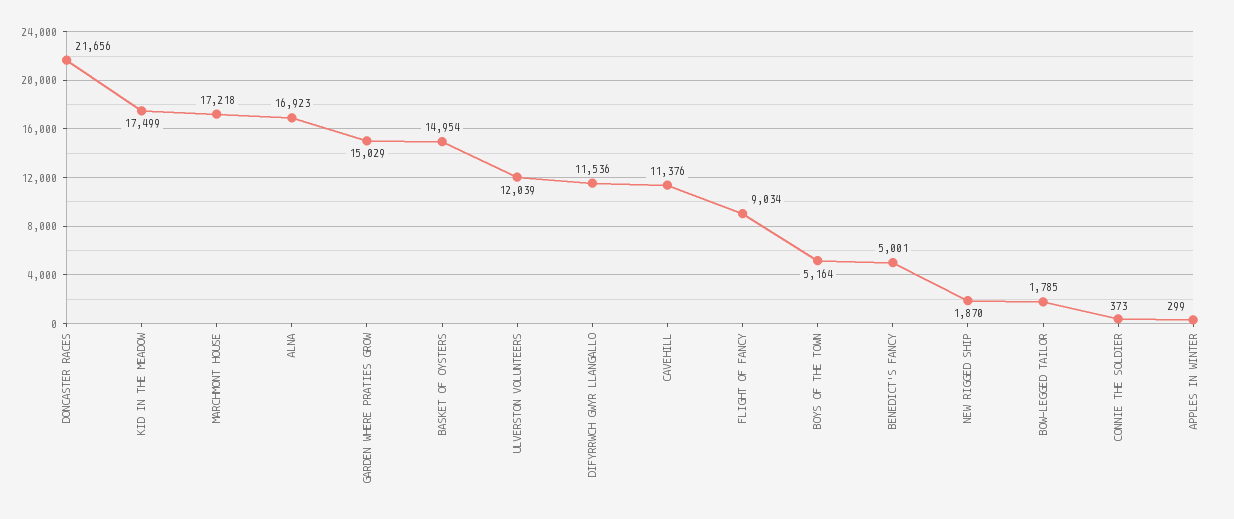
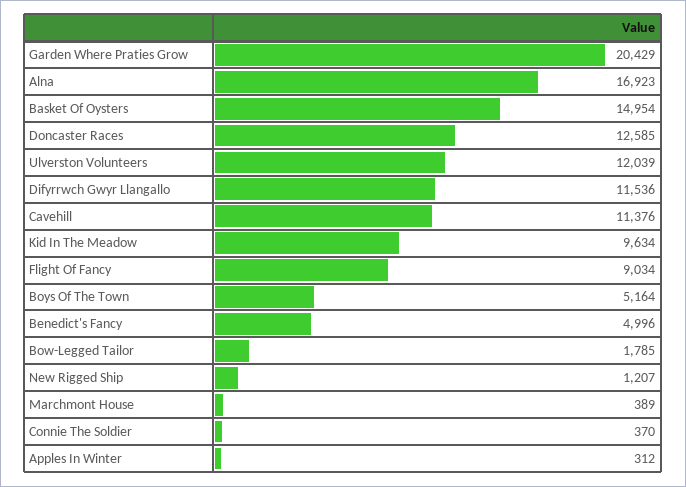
  {
-   "DONCASTER RACES": 21656,
+   "DONCASTER RACES": 12585,
-   "KID IN THE MEADOW": 17499,
+   "KID IN THE MEADOW": 9634,
-   "MARCHMONT HOUSE": 17218,
+   "MARCHMONT HOUSE": 389,
    "ALNA": 16923,
-   "GARDEN WHERE PRATIES GROW": 15029,
+   "GARDEN WHERE PRATIES GROW": 20429,
    "BASKET OF OYSTERS": 14954,
    "ULVERSTON VOLUNTEERS": 12039,
    "DIFYRRWCH GWYR LLANGALLO": 11536,
    "CAVEHILL": 11376,
    "FLIGHT OF FANCY": 9034,
    "BOYS OF THE TOWN": 5164,
-   "BENEDICT'S FANCY": 5001,
+   "BENEDICT'S FANCY": 4996,
-   "NEW RIGGED SHIP": 1870,
+   "NEW RIGGED SHIP": 1207,
    "BOW-LEGGED TAILOR": 1785,
-   "CONNIE THE SOLDIER": 373,
+   "CONNIE THE SOLDIER": 370,
-   "APPLES IN WINTER": 299
+   "APPLES IN WINTER": 312
  }

